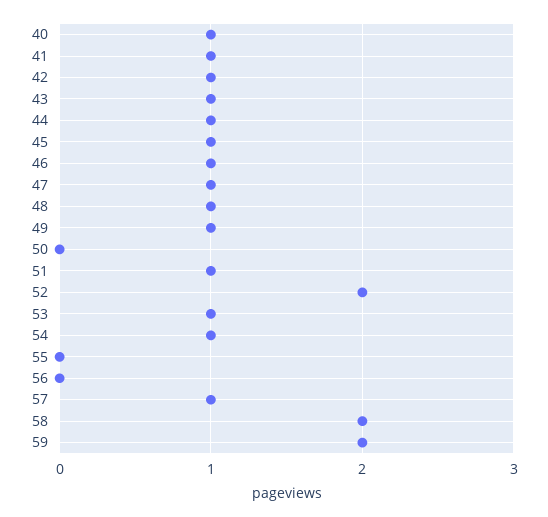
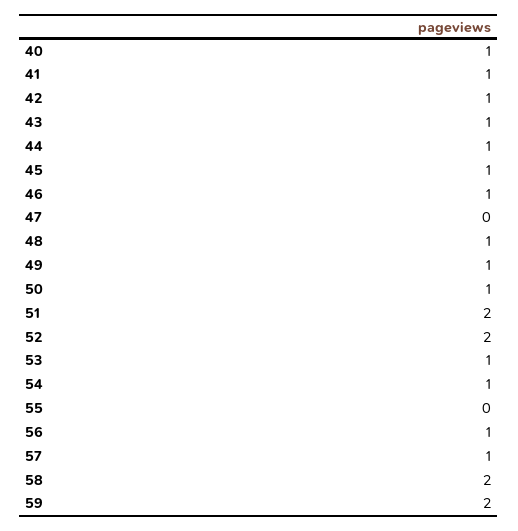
  {
    "40": 1,
    "41": 1,
    "42": 1,
    "43": 1,
    "44": 1,
    "45": 1,
    "46": 1,
-   "47": 1,
+   "47": 0,
    "48": 1,
    "49": 1,
-   "50": 0,
+   "50": 1,
-   "51": 1,
+   "51": 2,
    "52": 2,
    "53": 1,
    "54": 1,
    "55": 0,
-   "56": 0,
+   "56": 1,
    "57": 1,
    "58": 2,
    "59": 2
  }

